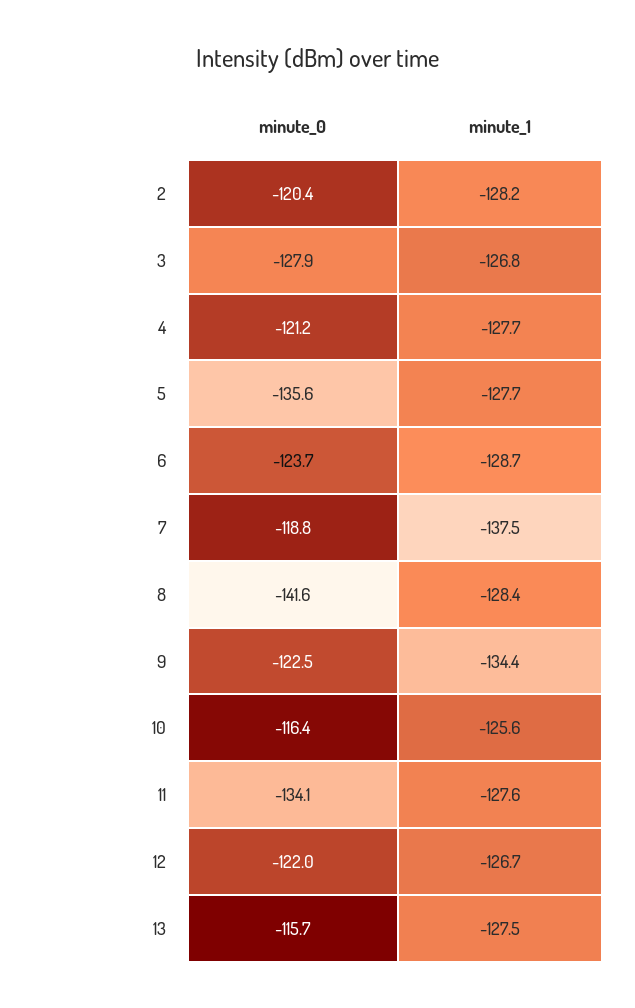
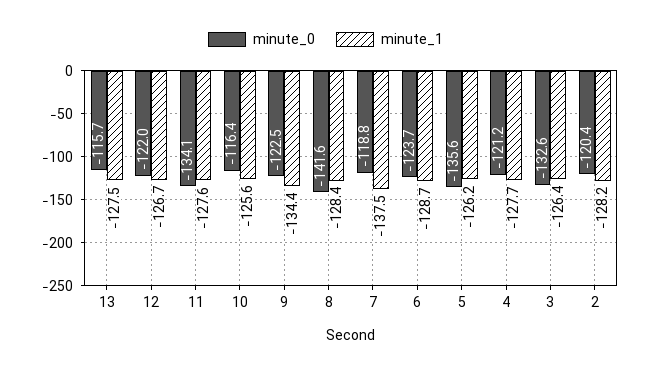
  {
    "minute_0": {
      "2": -120.4,
-     "3": -127.9,
+     "3": -132.6,
      "4": -121.2,
      "5": -135.6,
      "6": -123.7,
      "7": -118.8,
      "8": -141.6,
      "9": -122.5,
      "10": -116.4,
      "11": -134.1,
      "12": -122,
      "13": -115.7
    },
    "minute_1": {
      "2": -128.2,
-     "3": -126.8,
+     "3": -126.4,
      "4": -127.7,
-     "5": -127.7,
+     "5": -126.2,
      "6": -128.7,
      "7": -137.5,
      "8": -128.4,
      "9": -134.4,
      "10": -125.6,
      "11": -127.6,
      "12": -126.7,
      "13": -127.5
    }
  }

